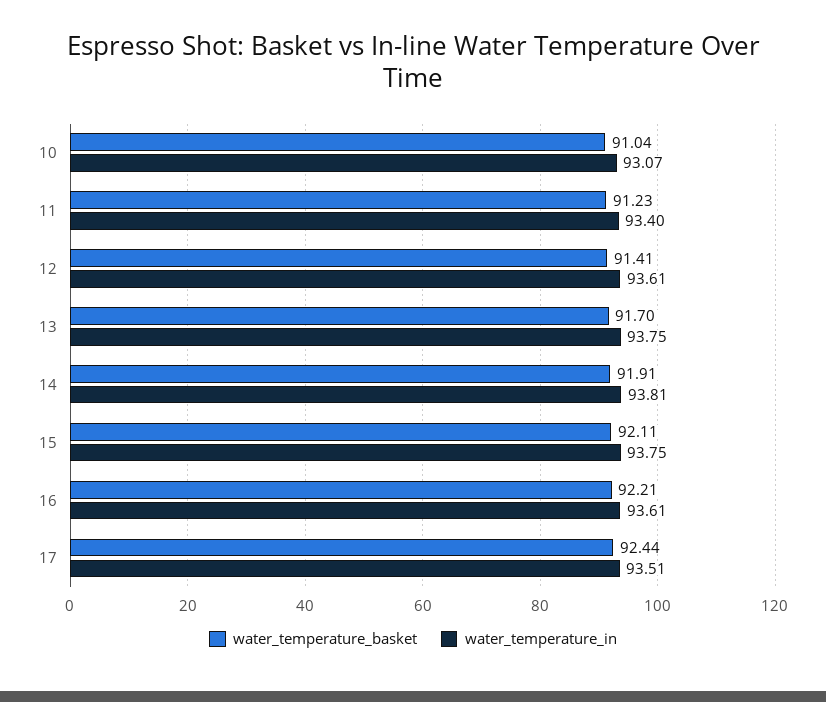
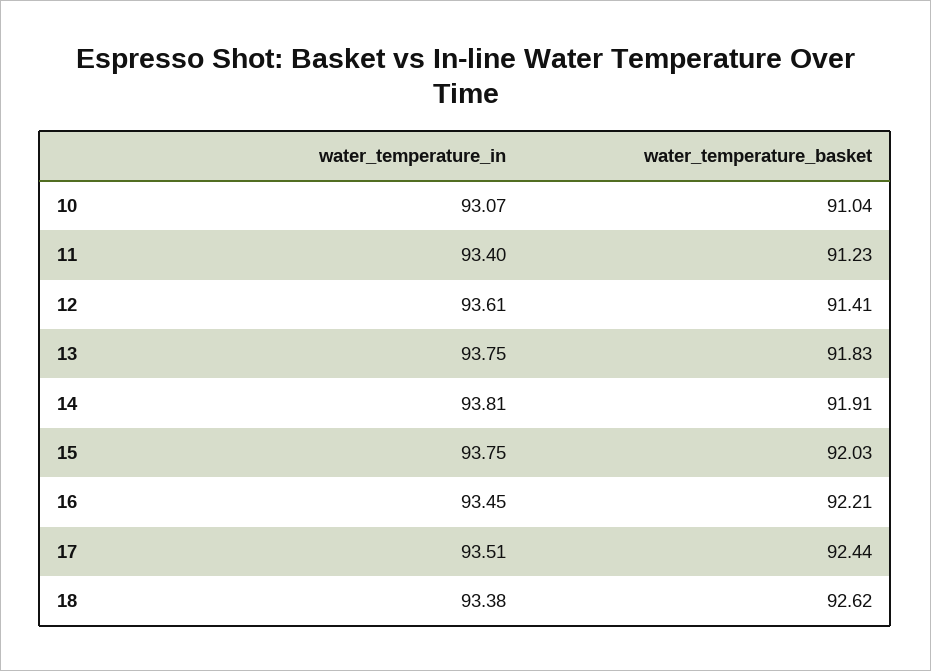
  {
    "water_temperature_basket": {
      "10": 91.04,
      "11": 91.23,
      "12": 91.41,
-     "13": 91.7,
+     "13": 91.83,
      "14": 91.91,
-     "15": 92.11,
+     "15": 92.03,
      "16": 92.21,
-     "17": 92.44
+     "17": 92.44,
+     "18": 92.62
    },
    "water_temperature_in": {
      "10": 93.07,
      "11": 93.4,
      "12": 93.61,
      "13": 93.75,
      "14": 93.81,
      "15": 93.75,
-     "16": 93.61,
+     "16": 93.45,
-     "17": 93.51
+     "17": 93.51,
+     "18": 93.38
    }
  }

